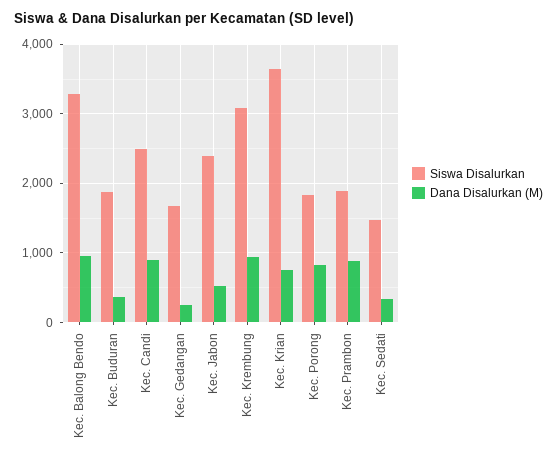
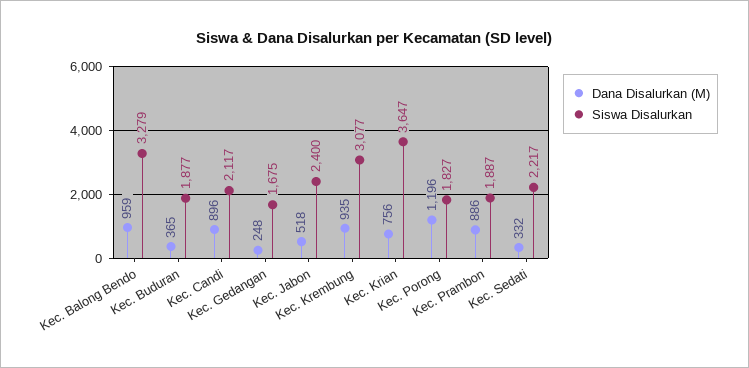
  {
    "Siswa Disalurkan": {
      "Kec. Balong Bendo": 3279,
      "Kec. Buduran": 1877,
-     "Kec. Candi": 2500,
+     "Kec. Candi": 2117,
      "Kec. Gedangan": 1675,
      "Kec. Jabon": 2400,
      "Kec. Krembung": 3077,
      "Kec. Krian": 3647,
      "Kec. Porong": 1827,
      "Kec. Prambon": 1887,
-     "Kec. Sedati": 1500
+     "Kec. Sedati": 2217
    },
    "Dana Disalurkan (M)": {
      "Kec. Balong Bendo": 959,
      "Kec. Buduran": 365,
      "Kec. Candi": 896,
      "Kec. Gedangan": 248,
      "Kec. Jabon": 518,
      "Kec. Krembung": 935,
      "Kec. Krian": 756,
-     "Kec. Porong": 800,
+     "Kec. Porong": 1196,
      "Kec. Prambon": 886,
      "Kec. Sedati": 332
    }
  }

